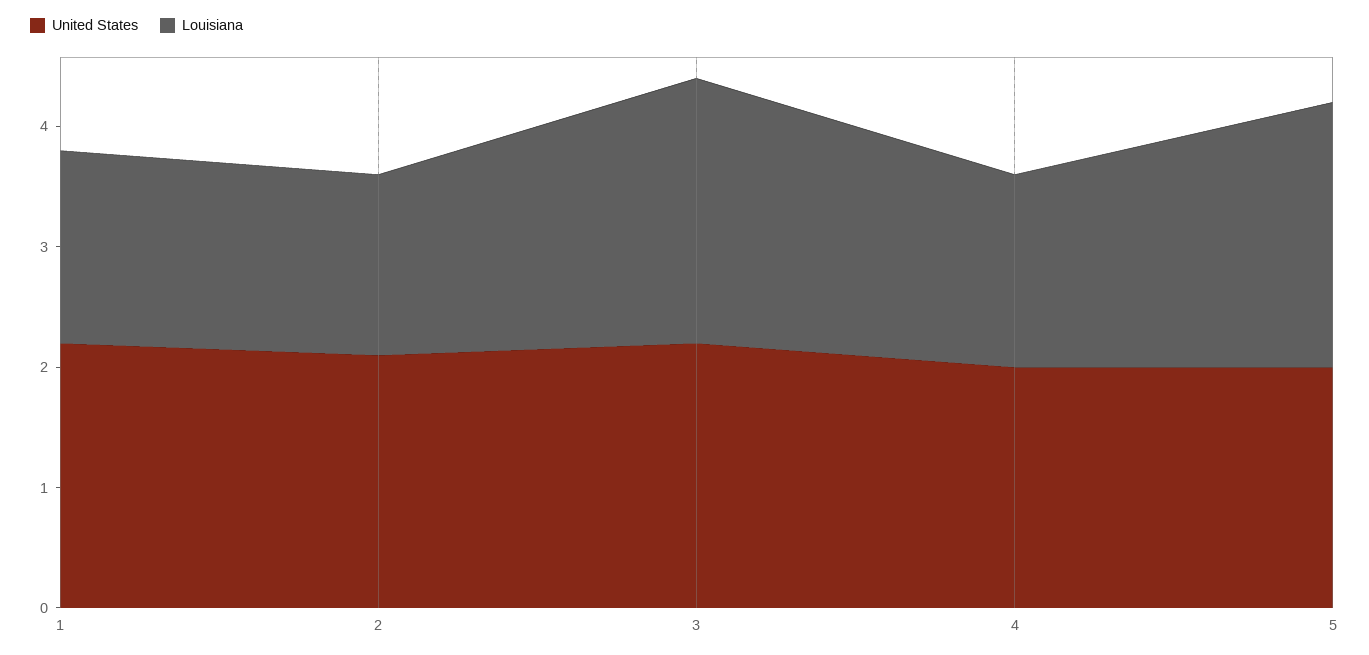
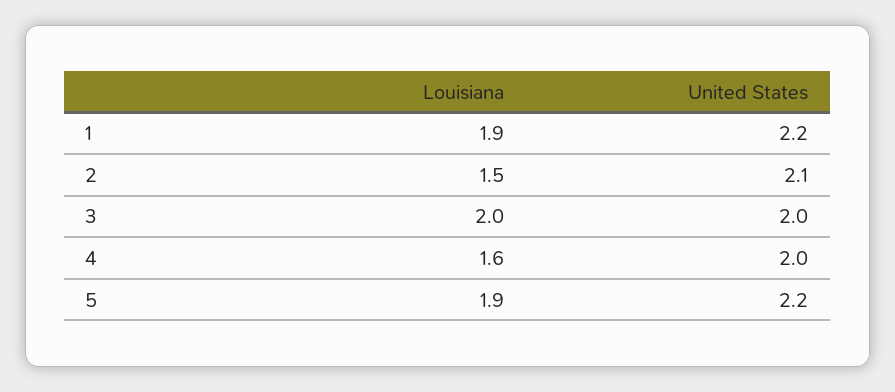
  {
    "United States": {
      "1": 2.2,
      "2": 2.1,
-     "3": 2.2,
+     "3": 2,
      "4": 2,
-     "5": 2
+     "5": 2.2
    },
    "Louisiana": {
-     "1": 1.6,
+     "1": 1.9,
      "2": 1.5,
-     "3": 2.2,
+     "3": 2,
      "4": 1.6,
-     "5": 2.2
+     "5": 1.9
    }
  }

